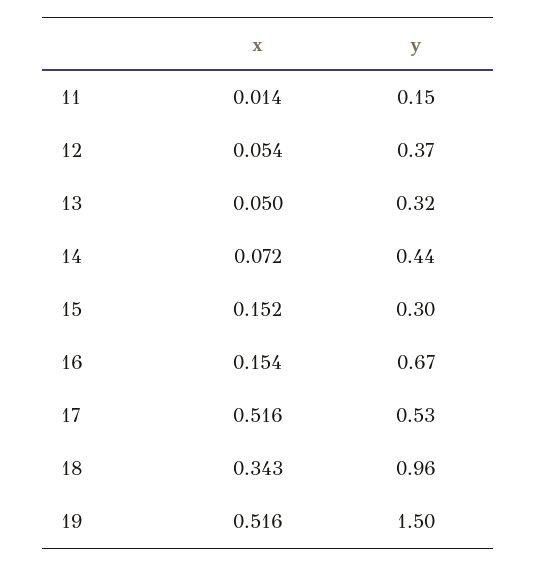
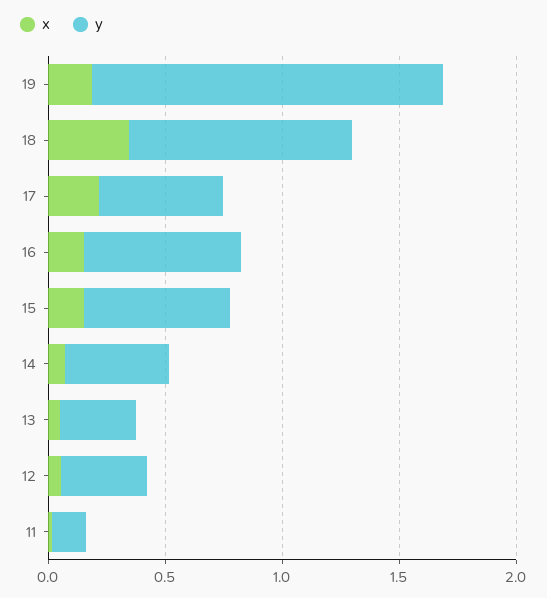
  {
    "x": {
      "11": 0.014,
      "12": 0.054,
      "13": 0.05,
      "14": 0.072,
      "15": 0.152,
      "16": 0.154,
-     "17": 0.516,
+     "17": 0.2,
      "18": 0.343,
-     "19": 0.516
+     "19": 0.2
    },
    "y": {
      "11": 0.15,
      "12": 0.37,
      "13": 0.32,
      "14": 0.44,
-     "15": 0.3,
+     "15": 0.6,
      "16": 0.67,
      "17": 0.53,
      "18": 0.96,
      "19": 1.5
    }
  }

